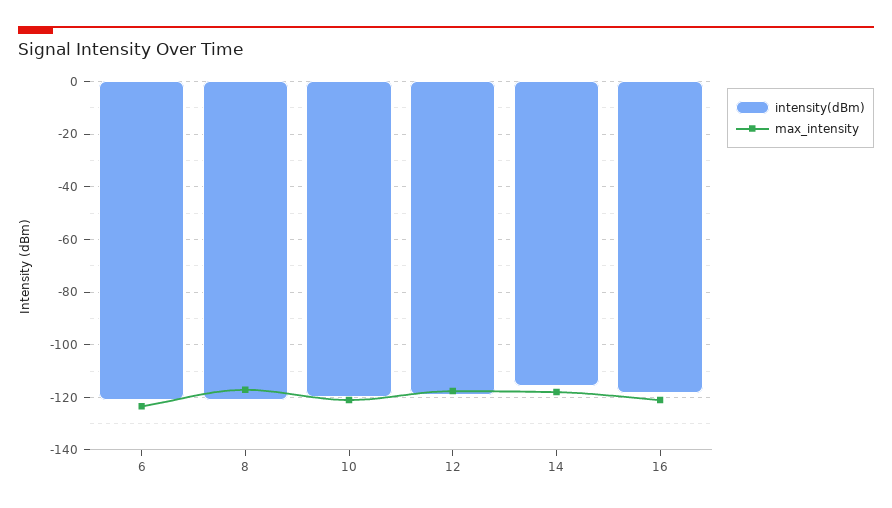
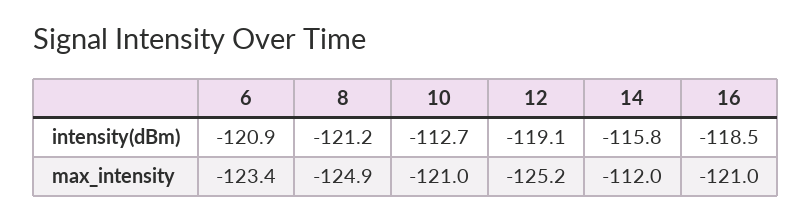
  {
    "intensity(dBm)": {
      "6": -120.9,
      "8": -121.2,
-     "10": -120,
+     "10": -112.7,
      "12": -119.1,
      "14": -115.8,
      "16": -118.5
    },
    "max_intensity": {
      "6": -123.4,
-     "8": -117.5,
+     "8": -124.9,
      "10": -121,
-     "12": -117.5,
+     "12": -125.2,
-     "14": -117.5,
+     "14": -112,
      "16": -121
    }
  }

